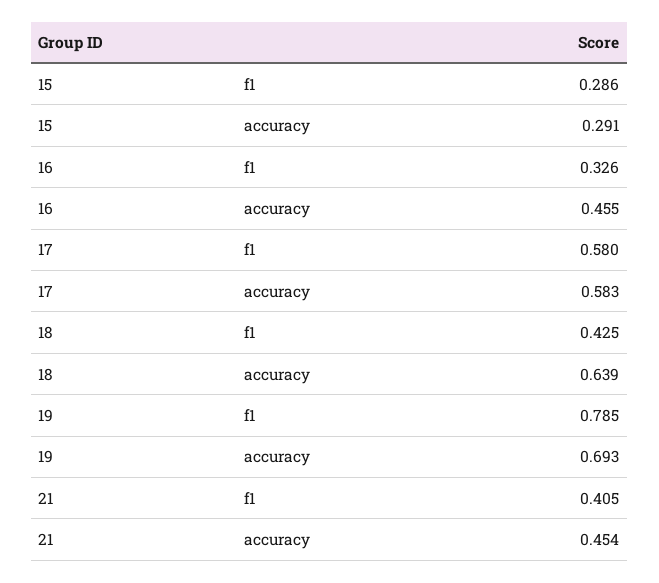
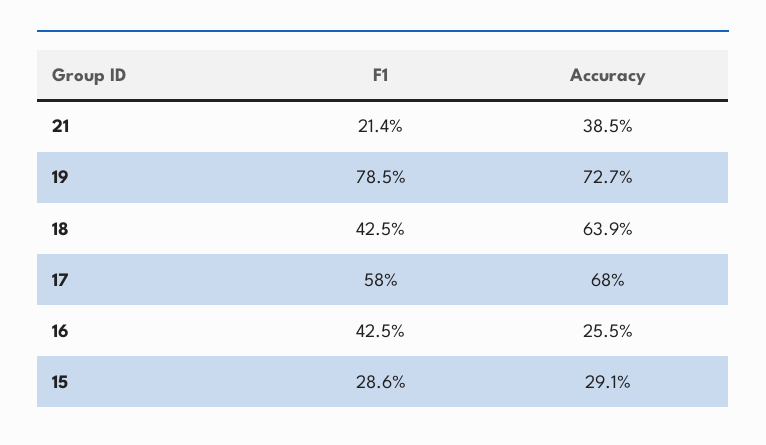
  {
    "15": {
      "f1": 0.286,
      "accuracy": 0.291
    },
    "16": {
-     "f1": 0.326,
+     "f1": 0.425,
-     "accuracy": 0.455
+     "accuracy": 0.255
    },
    "17": {
      "f1": 0.58,
-     "accuracy": 0.583
+     "accuracy": 0.68
    },
    "18": {
      "f1": 0.425,
      "accuracy": 0.639
    },
    "19": {
      "f1": 0.785,
-     "accuracy": 0.693
+     "accuracy": 0.727
    },
    "21": {
-     "f1": 0.405,
+     "f1": 0.214,
-     "accuracy": 0.454
+     "accuracy": 0.385
    }
  }

